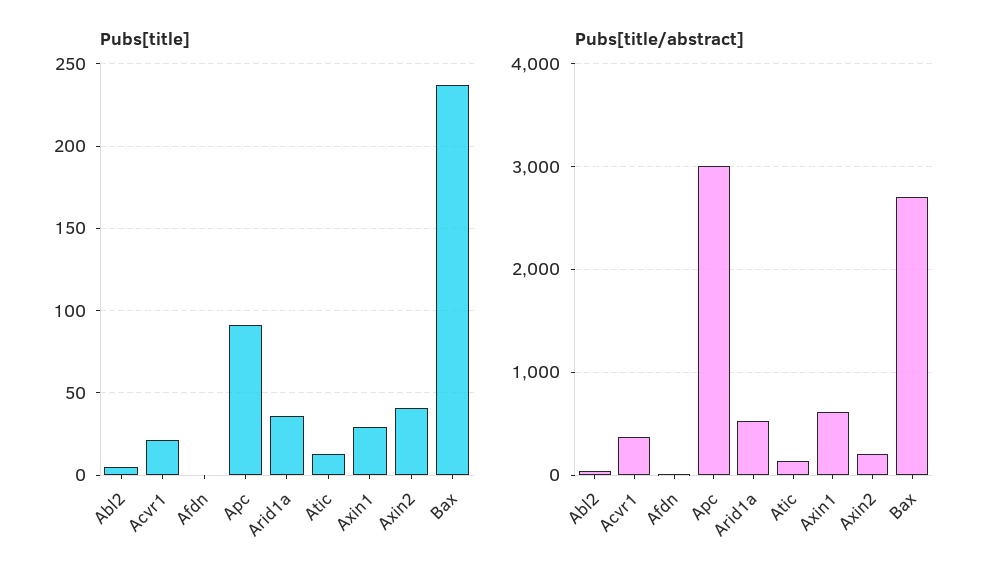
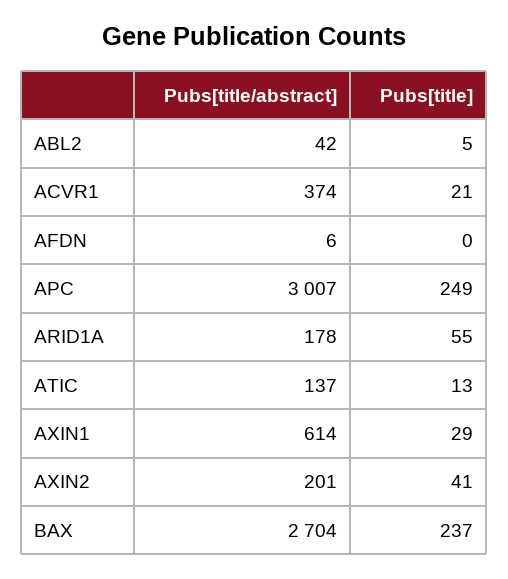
  {
    "Pubs[title]": {
      "Abl2": 5,
      "Acvr1": 21,
      "Afdn": 0,
-     "Apc": 90,
+     "Apc": 249,
-     "Arid1a": 35,
+     "Arid1a": 55,
      "Atic": 13,
      "Axin1": 29,
      "Axin2": 41,
      "Bax": 237
    },
    "Pubs[title/abstract]": {
      "Abl2": 42,
      "Acvr1": 374,
      "Afdn": 6,
      "Apc": 3007,
-     "Arid1a": 500,
+     "Arid1a": 178,
      "Atic": 137,
      "Axin1": 614,
      "Axin2": 201,
      "Bax": 2704
    }
  }

